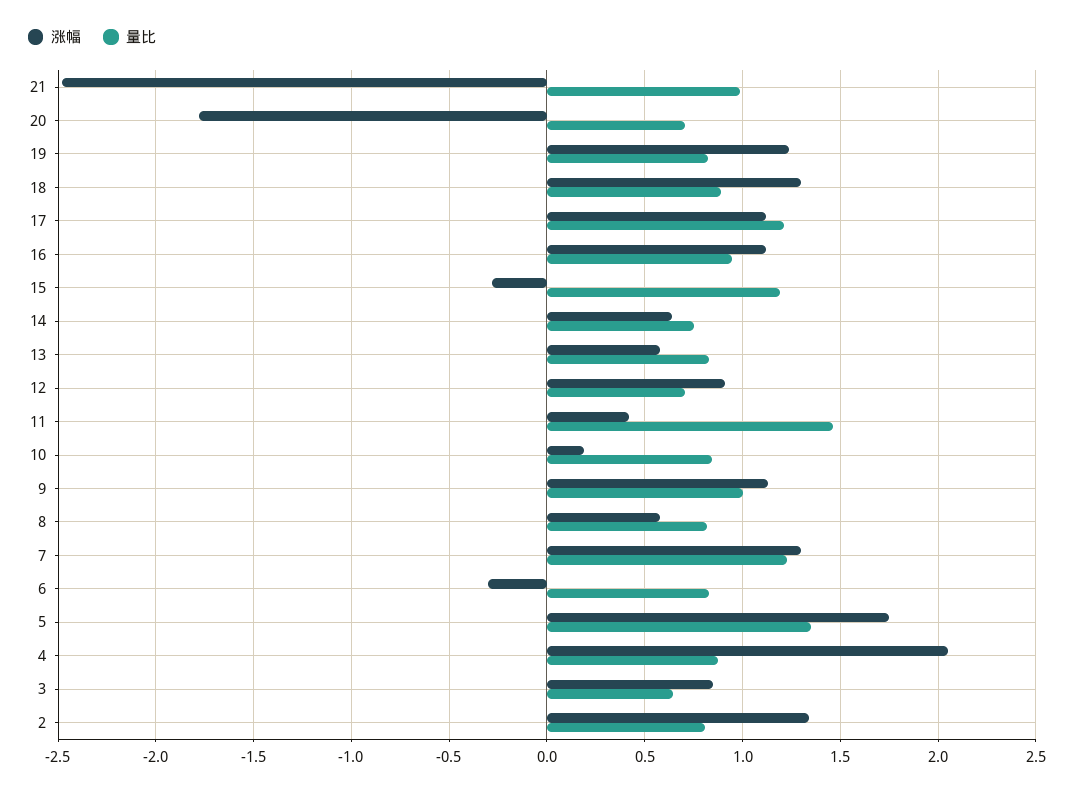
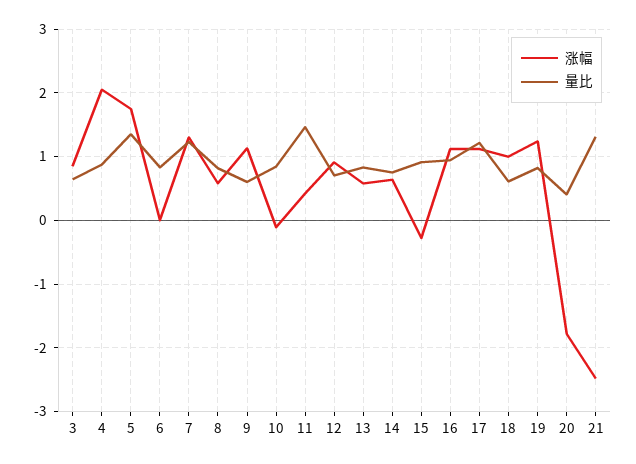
  {
    "涨幅": {
      "21": -2.5,
      "20": -1.8,
      "19": 1.25,
-     "18": 1.3,
+     "18": 1,
      "17": 1.1,
      "16": 1.1,
      "15": -0.3,
      "14": 0.65,
      "13": 0.6,
      "12": 0.9,
      "11": 0.4,
-     "10": 0.2,
+     "10": -0.1,
      "9": 1.15,
      "8": 0.6,
      "7": 1.3,
-     "6": -0.3,
+     "6": 0,
      "5": 1.75,
      "4": 2.05,
-     "3": 0.85,
+     "3": 0.85
-     "2": 1.35
    },
    "量比": {
-     "21": 1,
+     "21": 1.3,
-     "20": 0.7,
+     "20": 0.4,
      "19": 0.8,
-     "18": 0.9,
+     "18": 0.6,
      "17": 1.2,
      "16": 0.95,
-     "15": 1.2,
+     "15": 0.9,
      "14": 0.75,
      "13": 0.85,
      "12": 0.7,
      "11": 1.45,
      "10": 0.85,
-     "9": 1,
+     "9": 0.6,
      "8": 0.8,
      "7": 1.25,
      "6": 0.85,
      "5": 1.35,
      "4": 0.9,
-     "3": 0.65,
+     "3": 0.65
-     "2": 0.8
    }
  }

